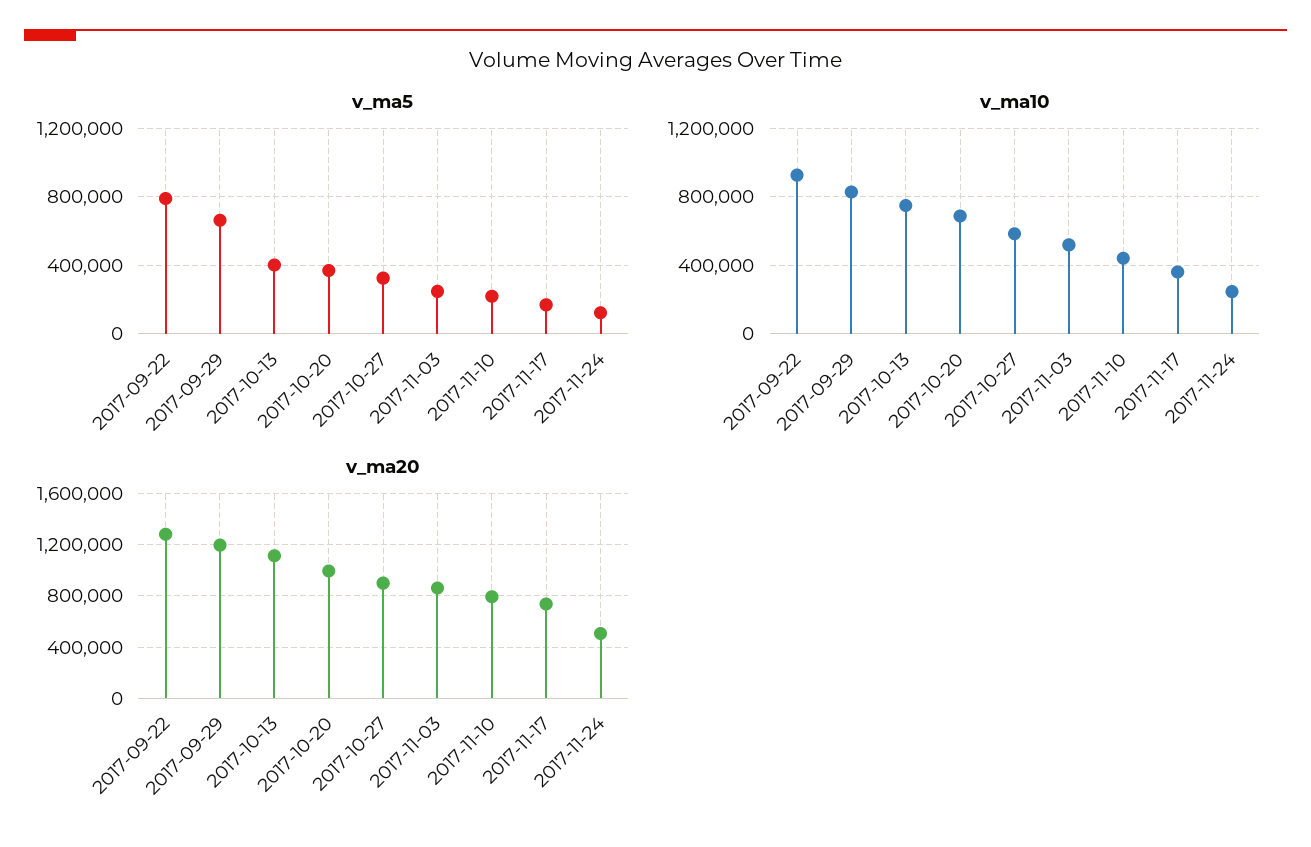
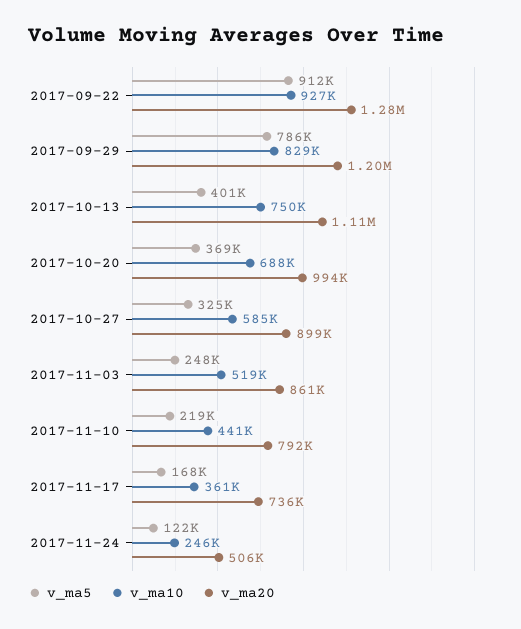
  {
    "v_ma5": {
-     "2017-09-22": 800000,
+     "2017-09-22": 912000,
-     "2017-09-29": 650000,
+     "2017-09-29": 786000,
      "2017-10-13": 401000,
      "2017-10-20": 369000,
      "2017-10-27": 325000,
      "2017-11-03": 248000,
      "2017-11-10": 219000,
      "2017-11-17": 168000,
      "2017-11-24": 122000
    },
    "v_ma10": {
      "2017-09-22": 927000,
      "2017-09-29": 829000,
      "2017-10-13": 750000,
      "2017-10-20": 688000,
      "2017-10-27": 585000,
      "2017-11-03": 519000,
      "2017-11-10": 441000,
      "2017-11-17": 361000,
      "2017-11-24": 246000
    },
    "v_ma20": {
      "2017-09-22": 1280000,
      "2017-09-29": 1200000,
      "2017-10-13": 1110000,
      "2017-10-20": 994000,
      "2017-10-27": 899000,
      "2017-11-03": 861000,
      "2017-11-10": 792000,
      "2017-11-17": 736000,
      "2017-11-24": 506000
    }
  }

